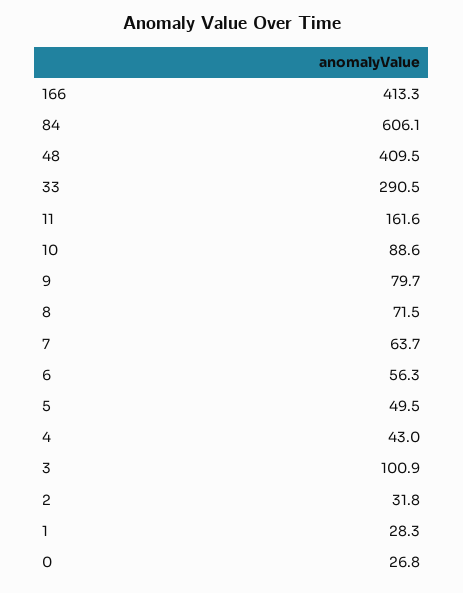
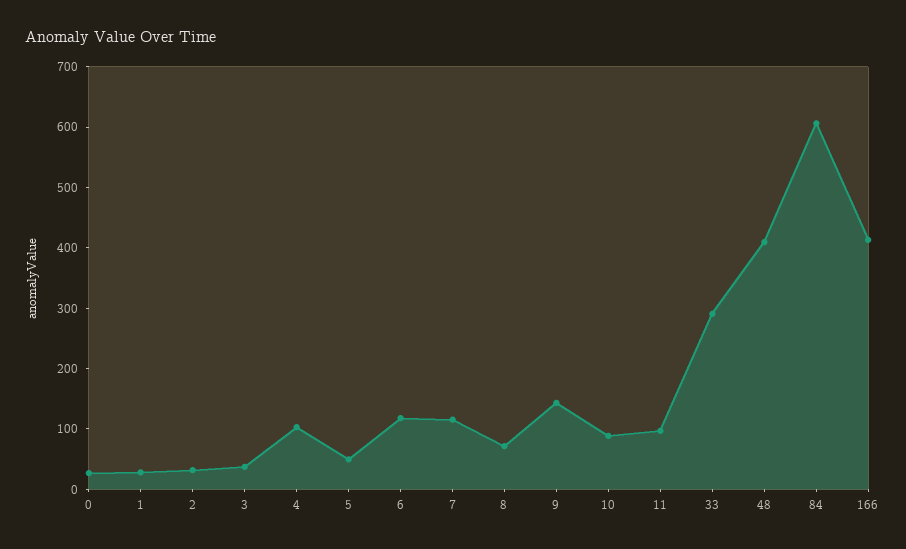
  {
    "166": 413.3,
    "84": 606.1,
    "48": 409.5,
    "33": 290.5,
-   "11": 161.6,
+   "11": 100,
    "10": 88.6,
-   "9": 79.7,
+   "9": 140,
    "8": 71.5,
-   "7": 63.7,
+   "7": 120,
-   "6": 56.3,
+   "6": 120,
    "5": 49.5,
-   "4": 43,
+   "4": 100,
-   "3": 100.9,
+   "3": 40,
    "2": 31.8,
    "1": 28.3,
    "0": 26.8
  }

